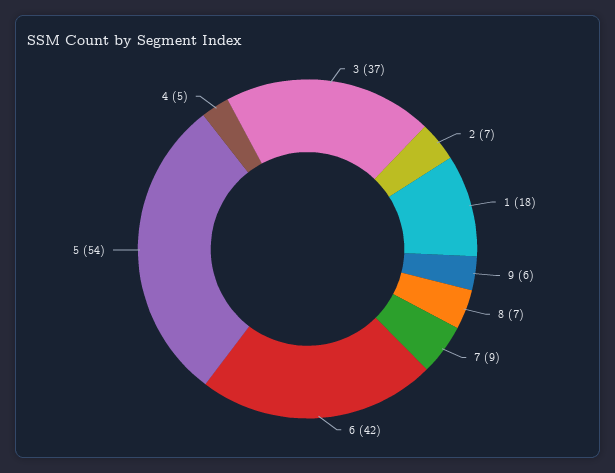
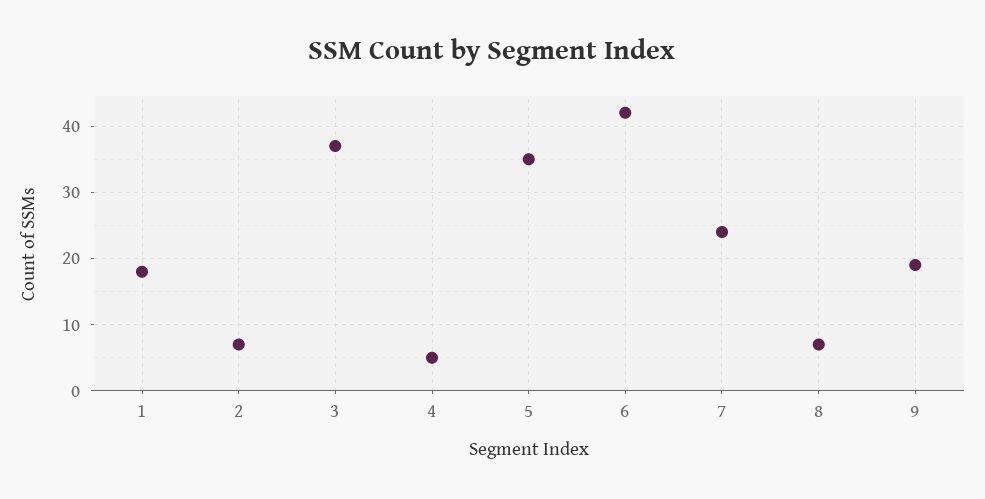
  {
    "3": 37,
    "2": 7,
    "1": 18,
-   "9": 6,
+   "9": 19,
    "8": 7,
-   "7": 9,
+   "7": 24,
    "6": 42,
-   "5": 54,
+   "5": 35,
    "4": 5
  }

